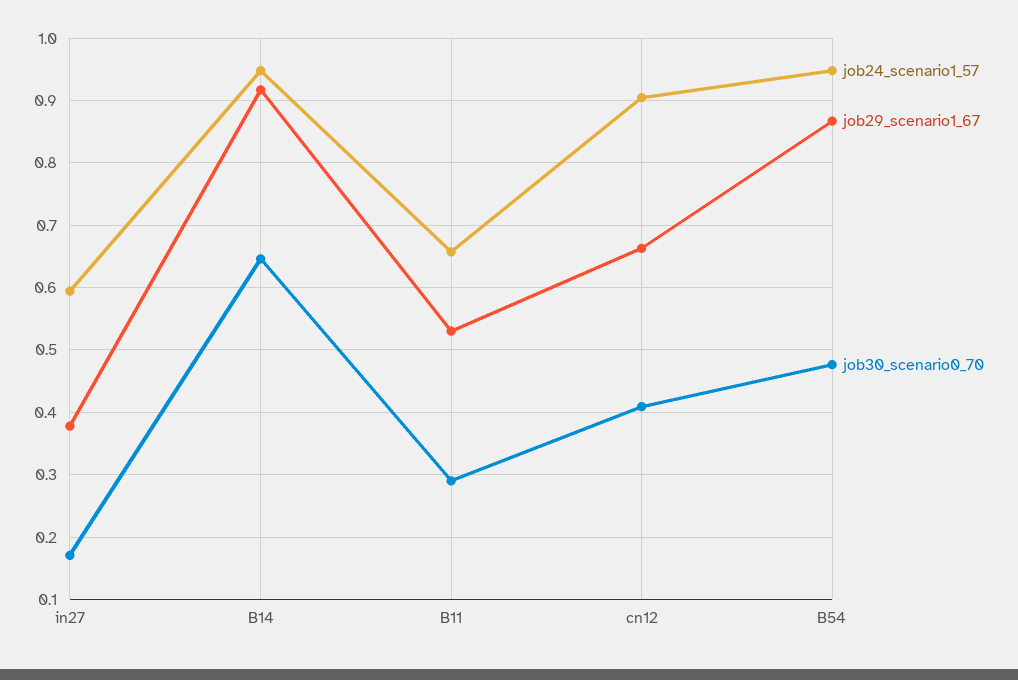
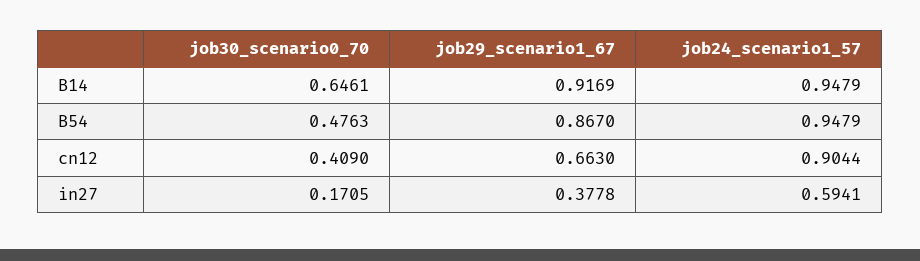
  {
    "job24_scenario1_57": {
      "in27": 0.5941,
      "B14": 0.9479,
-     "B11": 0.66,
      "cn12": 0.9044,
      "B54": 0.9479
    },
    "job29_scenario1_67": {
      "in27": 0.3778,
      "B14": 0.9169,
-     "B11": 0.53,
      "cn12": 0.663,
      "B54": 0.867
    },
    "job30_scenario0_70": {
      "in27": 0.1705,
      "B14": 0.6461,
-     "B11": 0.29,
      "cn12": 0.409,
      "B54": 0.4763
    }
  }

